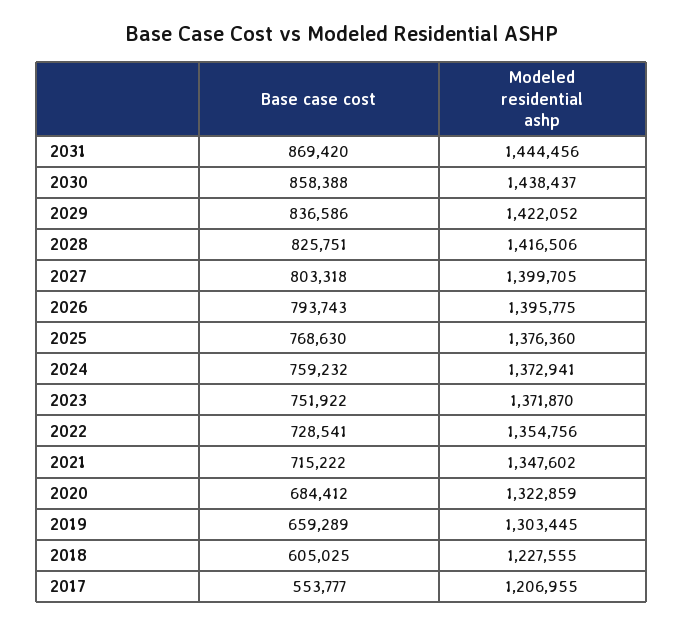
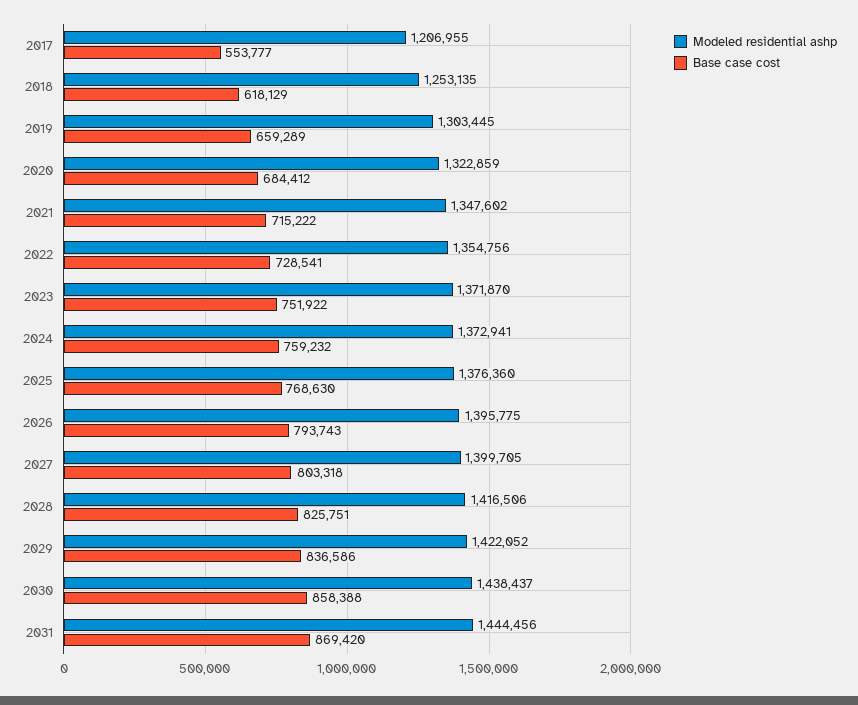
  {
    "Base case cost": {
      "2031": 869420,
      "2030": 858388,
      "2029": 836586,
      "2028": 825751,
      "2027": 803318,
      "2026": 793743,
      "2025": 768630,
      "2024": 759232,
      "2023": 751922,
      "2022": 728541,
      "2021": 715222,
      "2020": 684412,
      "2019": 659289,
-     "2018": 605025,
+     "2018": 618129,
      "2017": 553777
    },
    "Modeled residential ashp": {
      "2031": 1444456,
      "2030": 1438437,
      "2029": 1422052,
      "2028": 1416506,
      "2027": 1399705,
      "2026": 1395775,
      "2025": 1376360,
      "2024": 1372941,
      "2023": 1371870,
      "2022": 1354756,
      "2021": 1347602,
      "2020": 1322859,
      "2019": 1303445,
-     "2018": 1227555,
+     "2018": 1253135,
      "2017": 1206955
    }
  }

